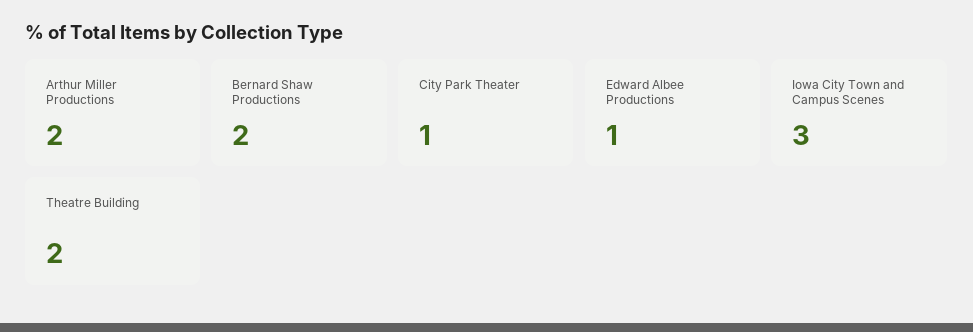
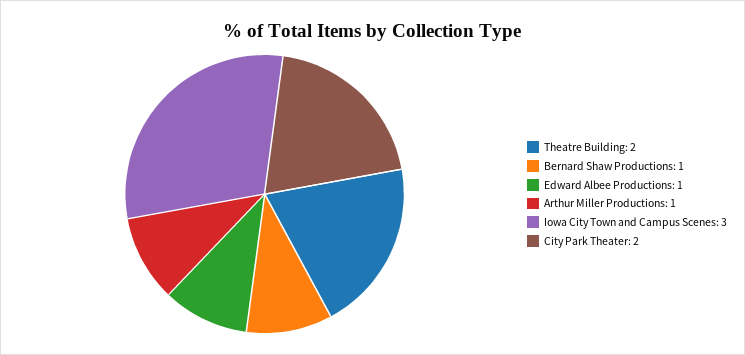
  {
-   "Arthur Miller Productions": 2,
+   "Arthur Miller Productions": 1,
-   "Bernard Shaw Productions": 2,
+   "Bernard Shaw Productions": 1,
-   "City Park Theater": 1,
+   "City Park Theater": 2,
    "Edward Albee Productions": 1,
    "Iowa City Town and Campus Scenes": 3,
    "Theatre Building": 2
  }

